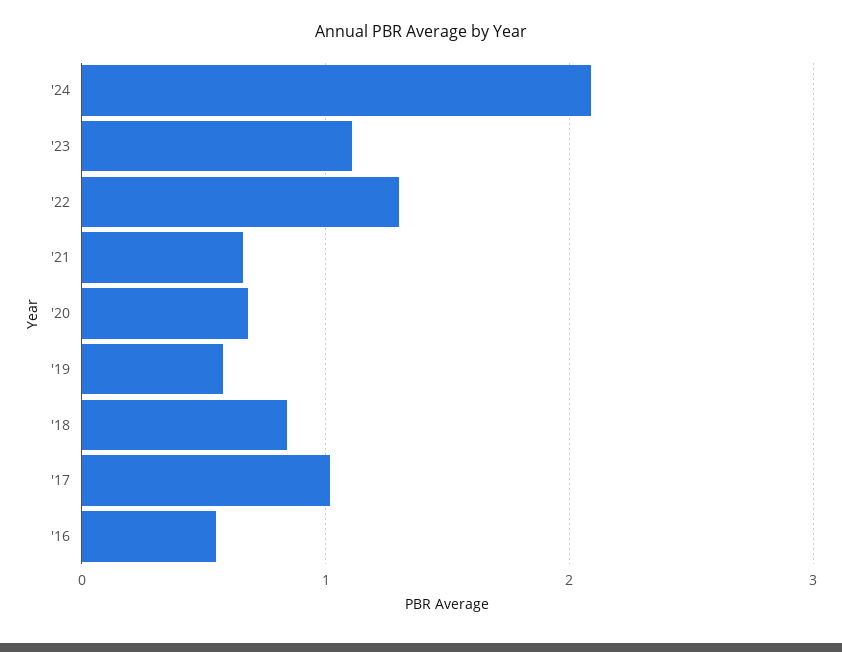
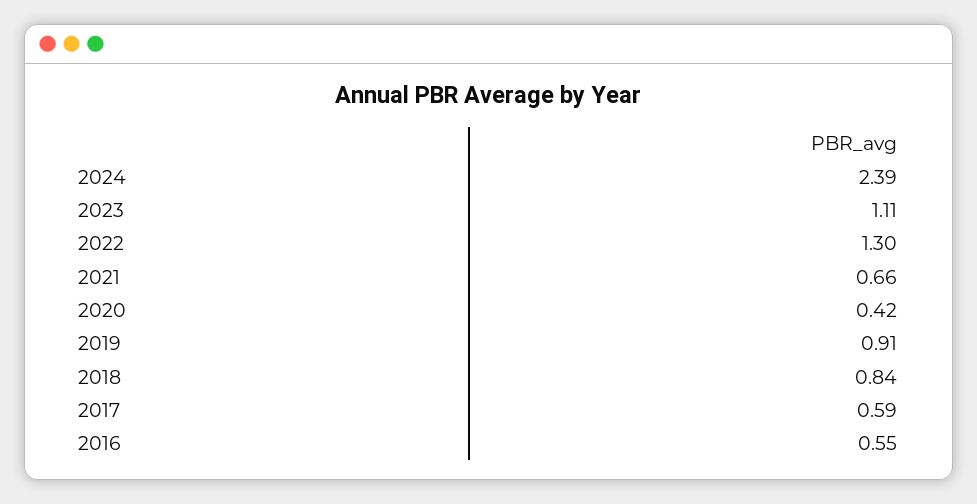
  {
-   "'24": 2.1,
+   "'24": 2.39,
    "'23": 1.11,
    "'22": 1.3,
    "'21": 0.66,
-   "'20": 0.7,
+   "'20": 0.42,
-   "'19": 0.6,
+   "'19": 0.91,
    "'18": 0.84,
-   "'17": 1,
+   "'17": 0.59,
    "'16": 0.55
  }

